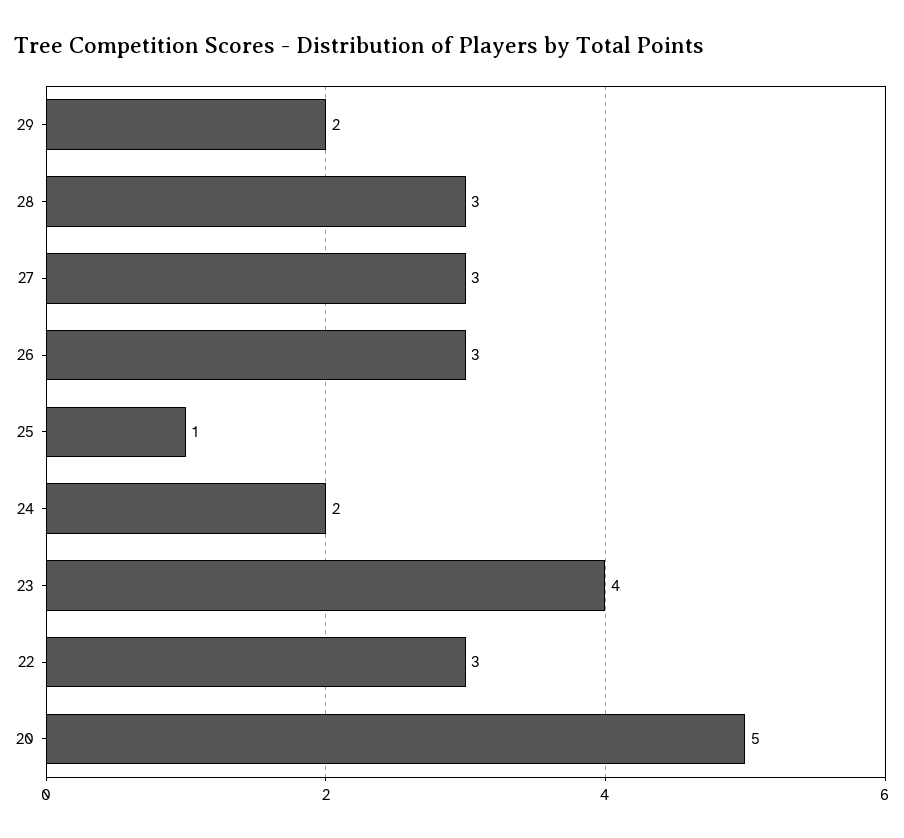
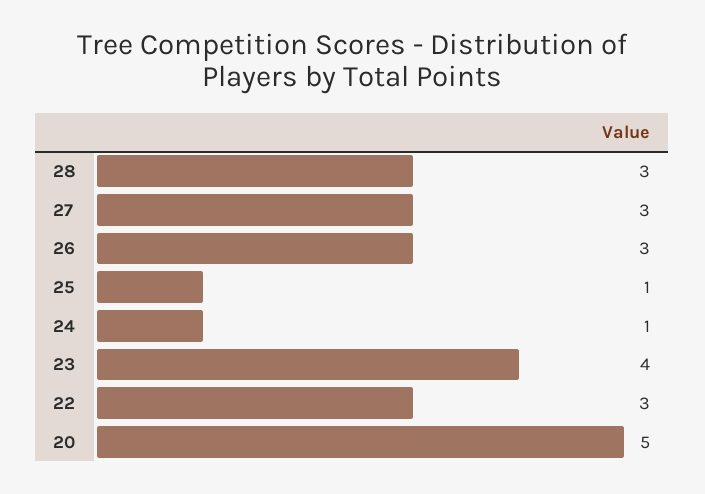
  {
-   "29": 2,
    "28": 3,
    "27": 3,
    "26": 3,
    "25": 1,
-   "24": 2,
+   "24": 1,
    "23": 4,
    "22": 3,
    "20": 5
  }

